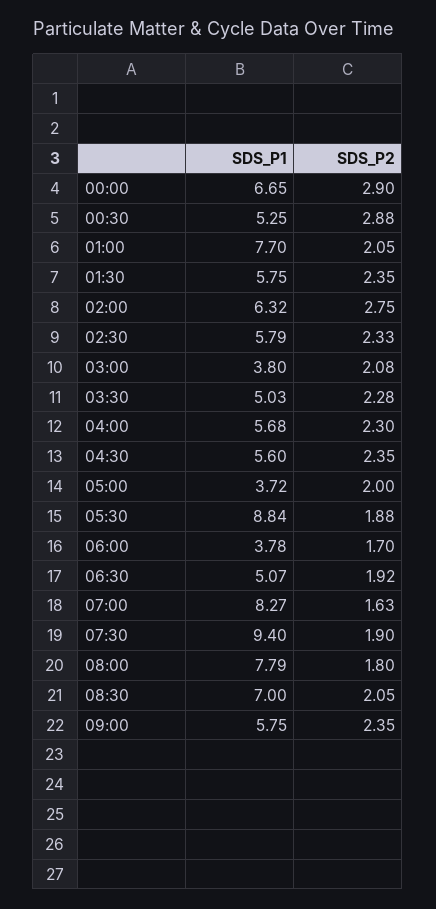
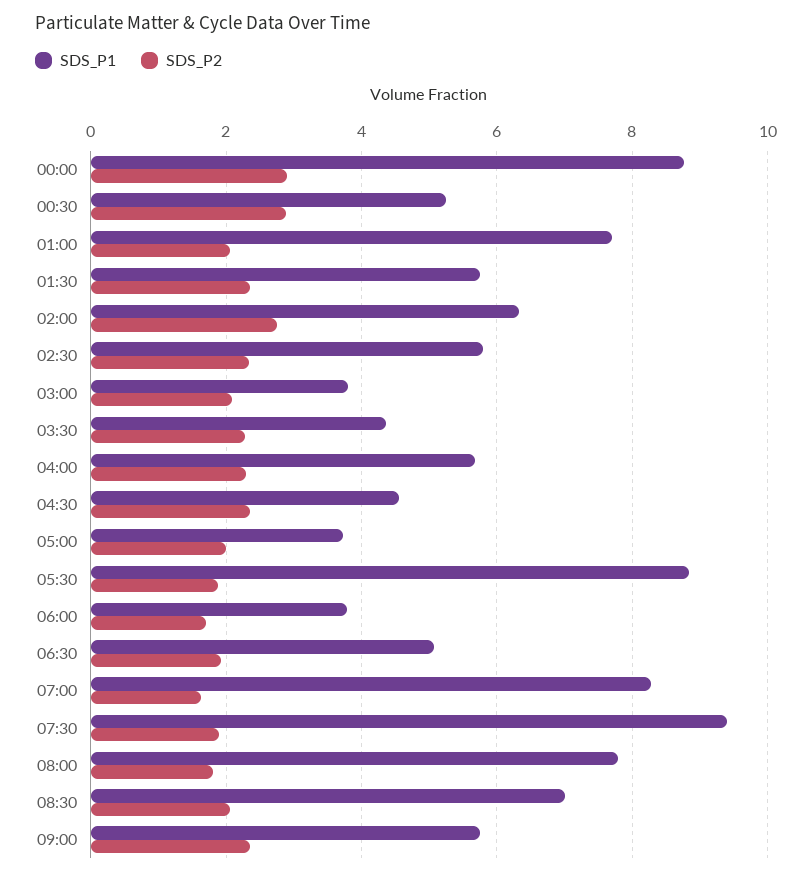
  {
    "SDS_P1": {
-     "00:00": 6.65,
+     "00:00": 8.8,
      "00:30": 5.25,
      "01:00": 7.7,
      "01:30": 5.75,
      "02:00": 6.32,
      "02:30": 5.79,
      "03:00": 3.8,
-     "03:30": 5.03,
+     "03:30": 4.4,
      "04:00": 5.68,
-     "04:30": 5.6,
+     "04:30": 4.6,
      "05:00": 3.72,
      "05:30": 8.84,
      "06:00": 3.78,
      "06:30": 5.07,
      "07:00": 8.27,
      "07:30": 9.4,
      "08:00": 7.79,
      "08:30": 7,
      "09:00": 5.75
    },
    "SDS_P2": {
      "00:00": 2.9,
      "00:30": 2.88,
      "01:00": 2.05,
      "01:30": 2.35,
      "02:00": 2.75,
      "02:30": 2.33,
      "03:00": 2.08,
      "03:30": 2.28,
      "04:00": 2.3,
      "04:30": 2.35,
      "05:00": 2,
      "05:30": 1.88,
      "06:00": 1.7,
      "06:30": 1.92,
      "07:00": 1.63,
      "07:30": 1.9,
      "08:00": 1.8,
      "08:30": 2.05,
      "09:00": 2.35
    }
  }

